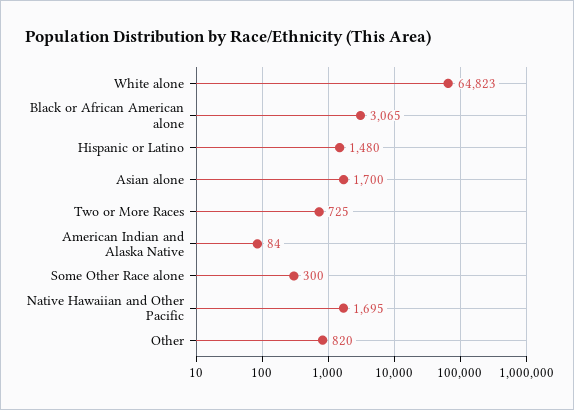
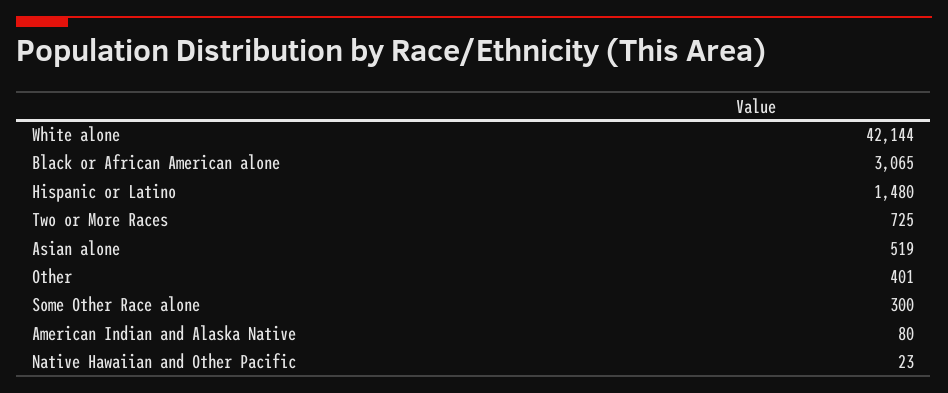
  {
-   "White alone": 64823,
+   "White alone": 42144,
    "Black or African American alone": 3065,
    "Hispanic or Latino": 1480,
-   "Asian alone": 1700,
+   "Asian alone": 519,
    "Two or More Races": 725,
-   "American Indian and Alaska Native": 84,
+   "American Indian and Alaska Native": 80,
    "Some Other Race alone": 300,
-   "Native Hawaiian and Other Pacific": 1695,
+   "Native Hawaiian and Other Pacific": 23,
-   "Other": 820
+   "Other": 401
  }

